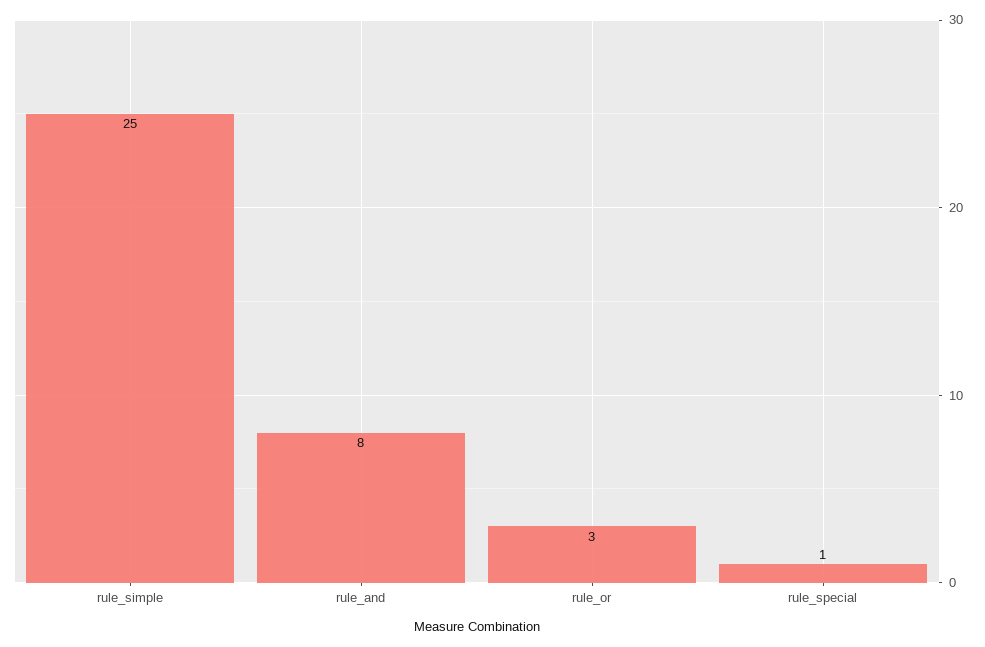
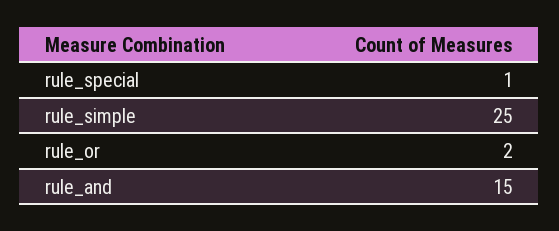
  {
    "rule_simple": 25,
-   "rule_and": 8,
+   "rule_and": 15,
-   "rule_or": 3,
+   "rule_or": 2,
    "rule_special": 1
  }

